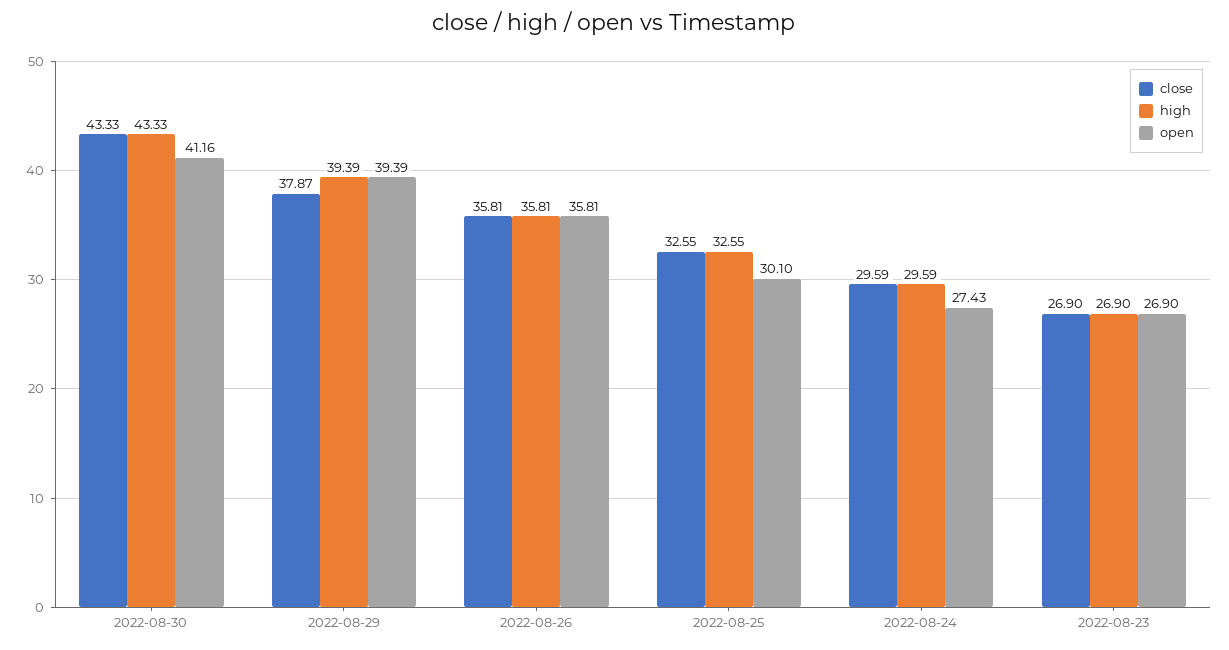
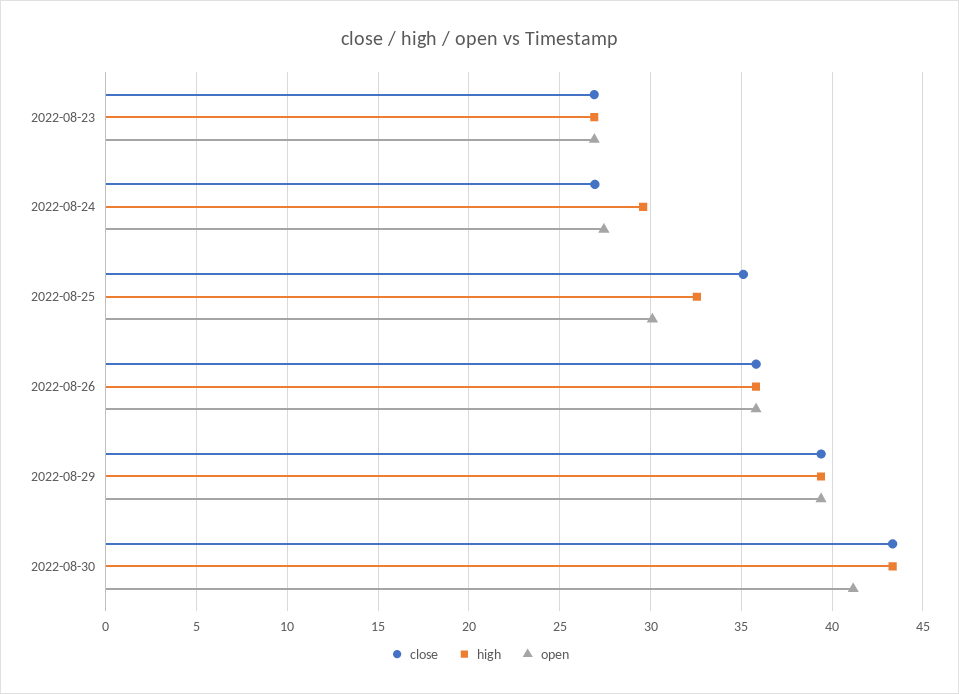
  {
    "close": {
      "2022-08-30": 43.33,
-     "2022-08-29": 37.87,
+     "2022-08-29": 39.5,
      "2022-08-26": 35.81,
-     "2022-08-25": 32.55,
+     "2022-08-25": 35,
-     "2022-08-24": 29.59,
+     "2022-08-24": 27,
      "2022-08-23": 26.9
    },
    "high": {
      "2022-08-30": 43.33,
      "2022-08-29": 39.39,
      "2022-08-26": 35.81,
      "2022-08-25": 32.55,
      "2022-08-24": 29.59,
      "2022-08-23": 26.9
    },
    "open": {
      "2022-08-30": 41.16,
      "2022-08-29": 39.39,
      "2022-08-26": 35.81,
      "2022-08-25": 30.1,
      "2022-08-24": 27.43,
      "2022-08-23": 26.9
    }
  }

